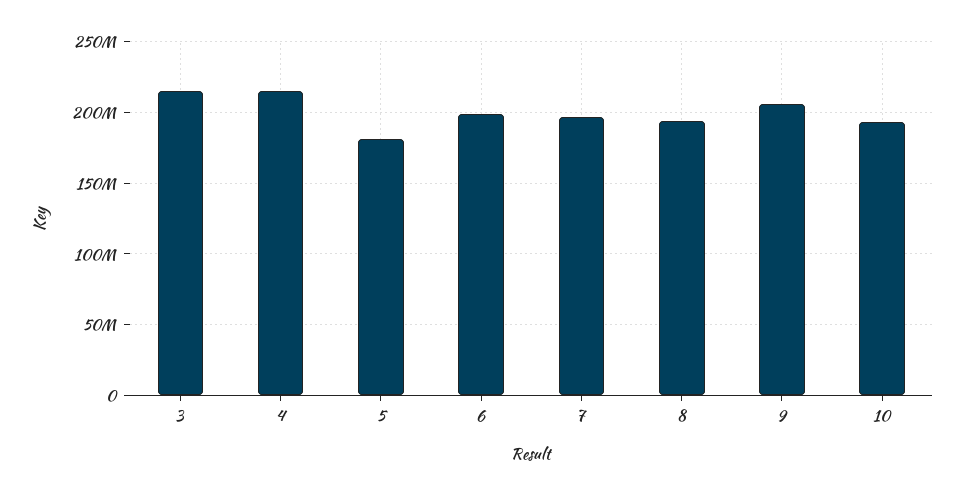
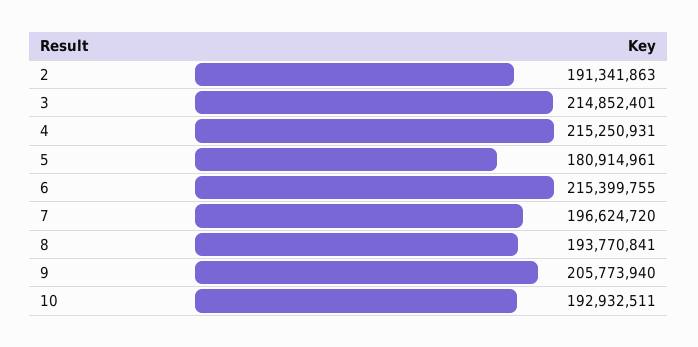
  {
    "3": 214852401,
    "4": 215250931,
    "5": 180914961,
-   "6": 200000000,
+   "6": 215399755,
    "7": 196624720,
    "8": 193770841,
    "9": 205773940,
-   "10": 192932511
+   "10": 192932511,
+   "2": 191341863
  }

